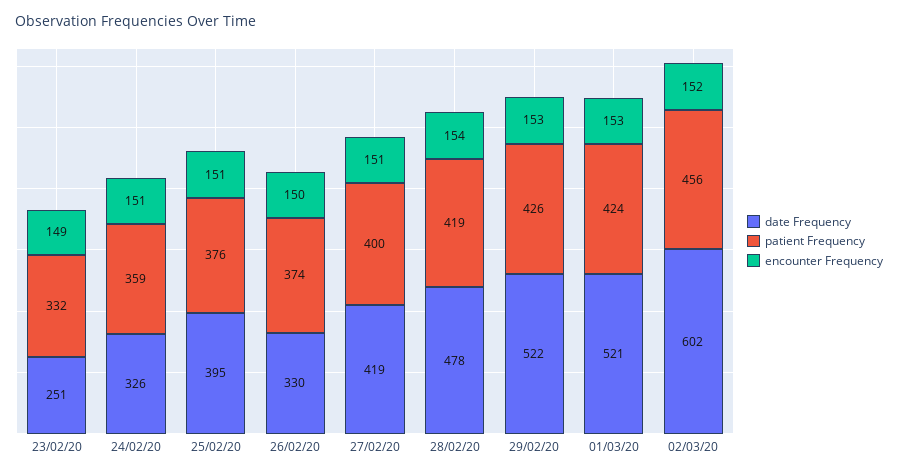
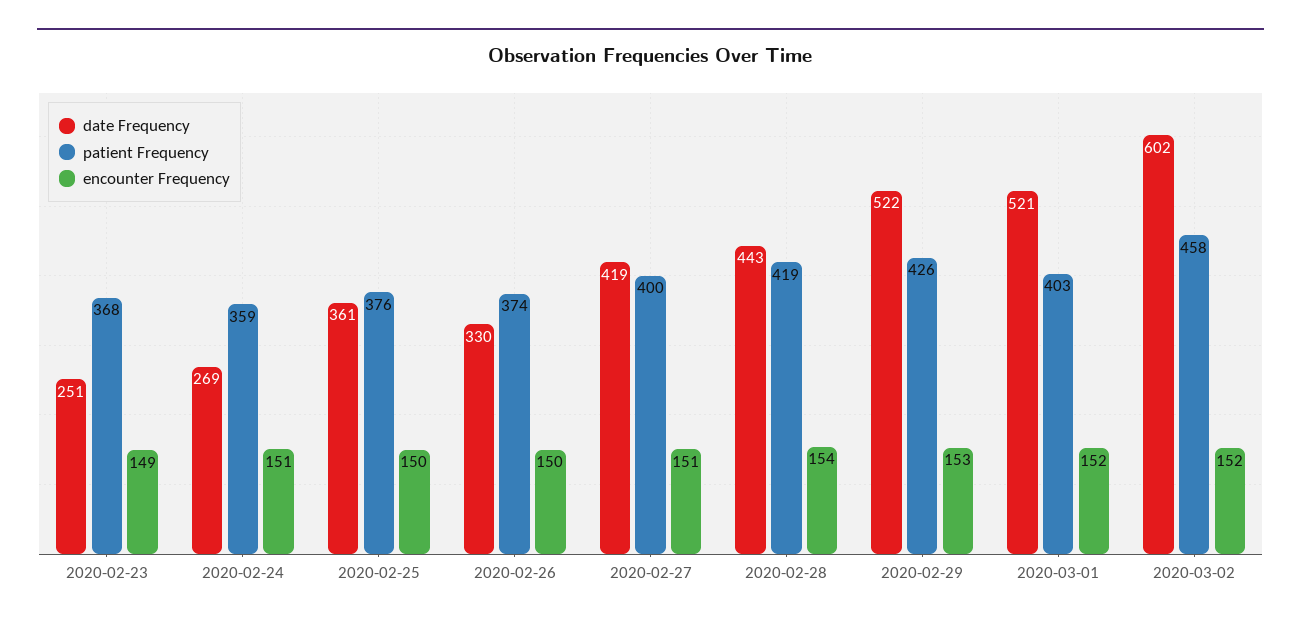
  {
    "date Frequency": {
      "23/02/20": 251,
-     "24/02/20": 326,
+     "24/02/20": 269,
-     "25/02/20": 395,
+     "25/02/20": 361,
      "26/02/20": 330,
      "27/02/20": 419,
-     "28/02/20": 478,
+     "28/02/20": 443,
      "29/02/20": 522,
      "01/03/20": 521,
      "02/03/20": 602
    },
    "patient Frequency": {
-     "23/02/20": 332,
+     "23/02/20": 368,
      "24/02/20": 359,
      "25/02/20": 376,
      "26/02/20": 374,
      "27/02/20": 400,
      "28/02/20": 419,
      "29/02/20": 426,
-     "01/03/20": 424,
+     "01/03/20": 403,
-     "02/03/20": 456
+     "02/03/20": 458
    },
    "encounter Frequency": {
      "23/02/20": 149,
      "24/02/20": 151,
-     "25/02/20": 151,
+     "25/02/20": 150,
      "26/02/20": 150,
      "27/02/20": 151,
      "28/02/20": 154,
      "29/02/20": 153,
-     "01/03/20": 153,
+     "01/03/20": 152,
      "02/03/20": 152
    }
  }

